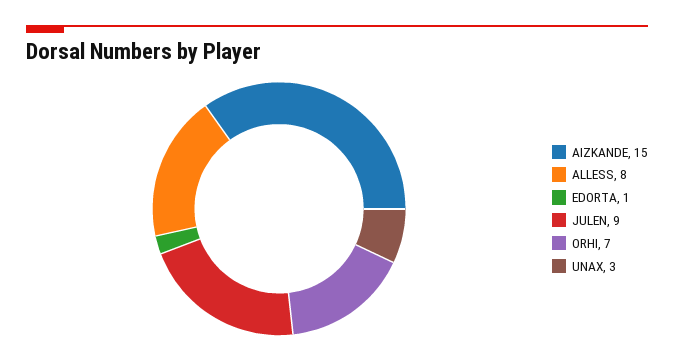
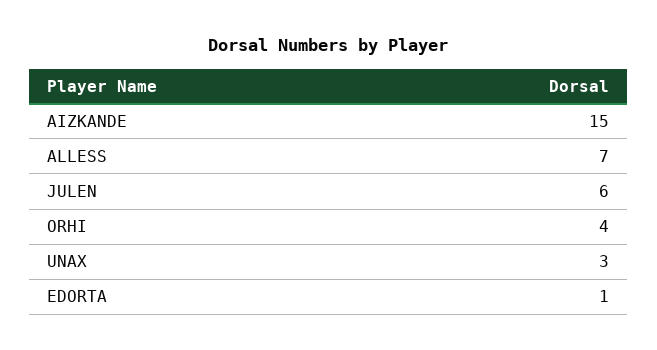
  {
    "AIZKANDE": 15,
-   "ALLESS": 8,
+   "ALLESS": 7,
    "EDORTA": 1,
-   "JULEN": 9,
+   "JULEN": 6,
-   "ORHI": 7,
+   "ORHI": 4,
    "UNAX": 3
  }

